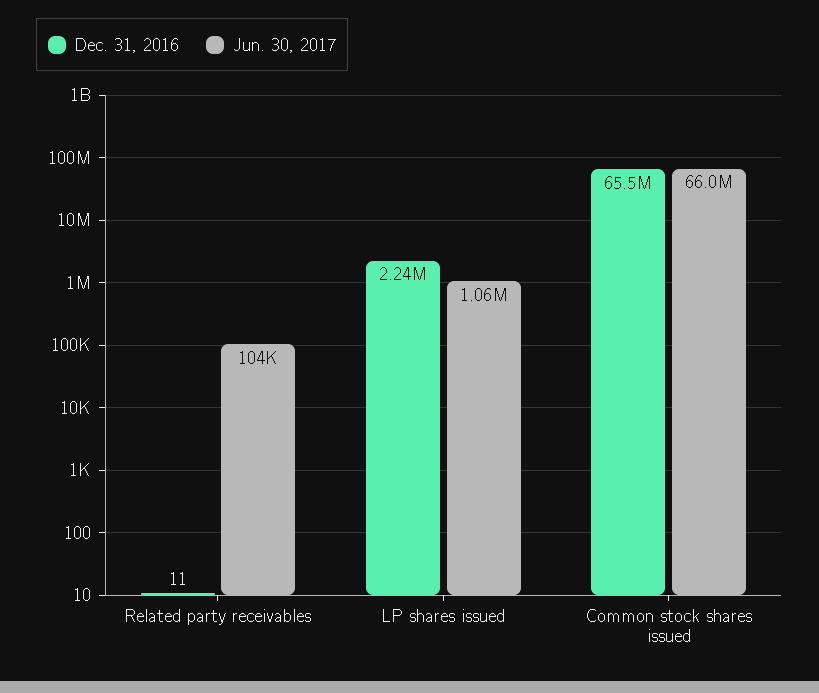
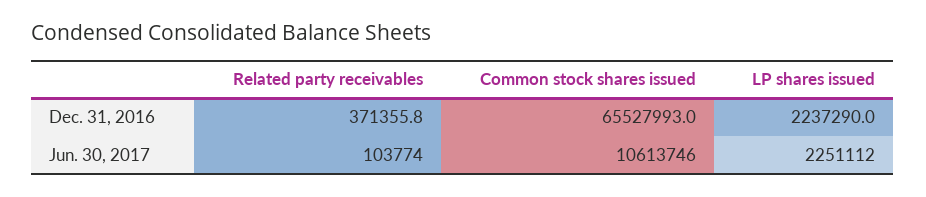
  {
    "Dec. 31, 2016": {
-     "Related party receivables": 11,
+     "Related party receivables": 371355.8,
      "LP shares issued": 2237290,
      "Common stock shares issued": 65527993
    },
    "Jun. 30, 2017": {
      "Related party receivables": 103774,
-     "LP shares issued": 1060000,
+     "LP shares issued": 2251112,
-     "Common stock shares issued": 66000000
+     "Common stock shares issued": 10613746
    }
  }

